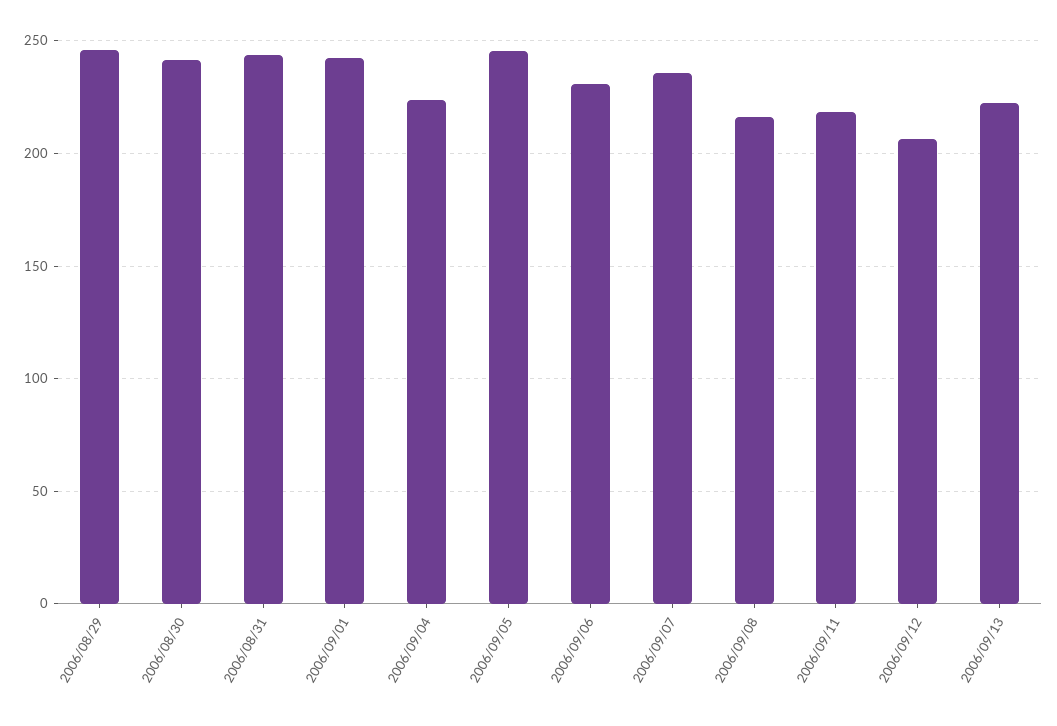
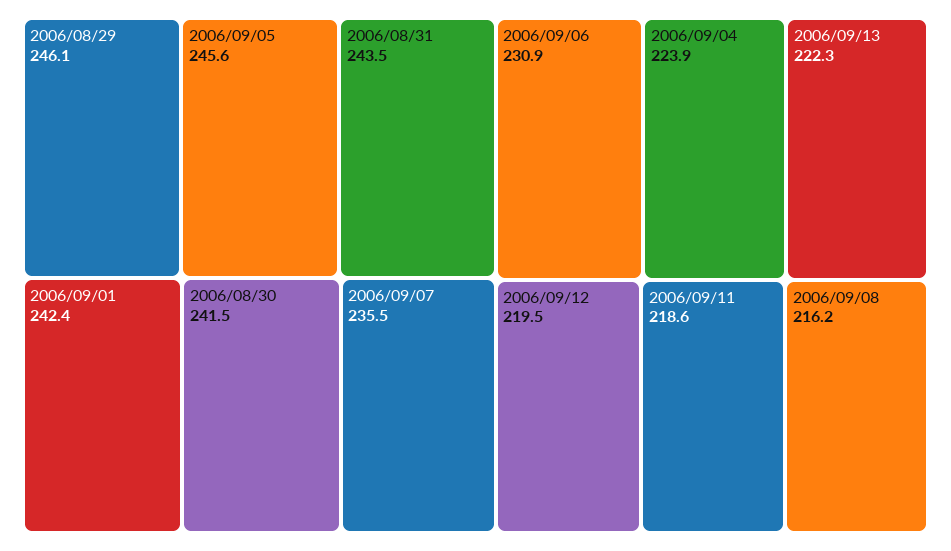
  {
    "2006/08/29": 246.1,
    "2006/08/30": 241.5,
    "2006/08/31": 243.5,
    "2006/09/01": 242.4,
    "2006/09/04": 223.9,
    "2006/09/05": 245.6,
    "2006/09/06": 230.9,
    "2006/09/07": 235.5,
    "2006/09/08": 216.2,
    "2006/09/11": 218.6,
-   "2006/09/12": 205,
+   "2006/09/12": 219.5,
    "2006/09/13": 222.3
  }

